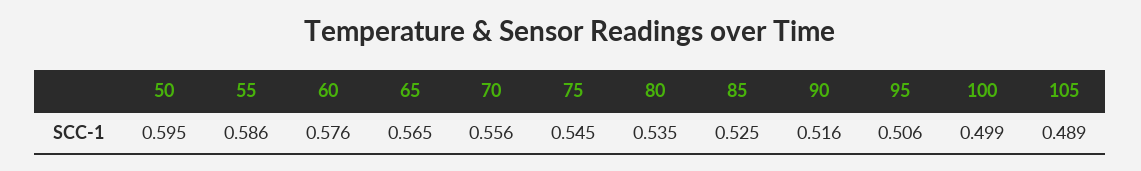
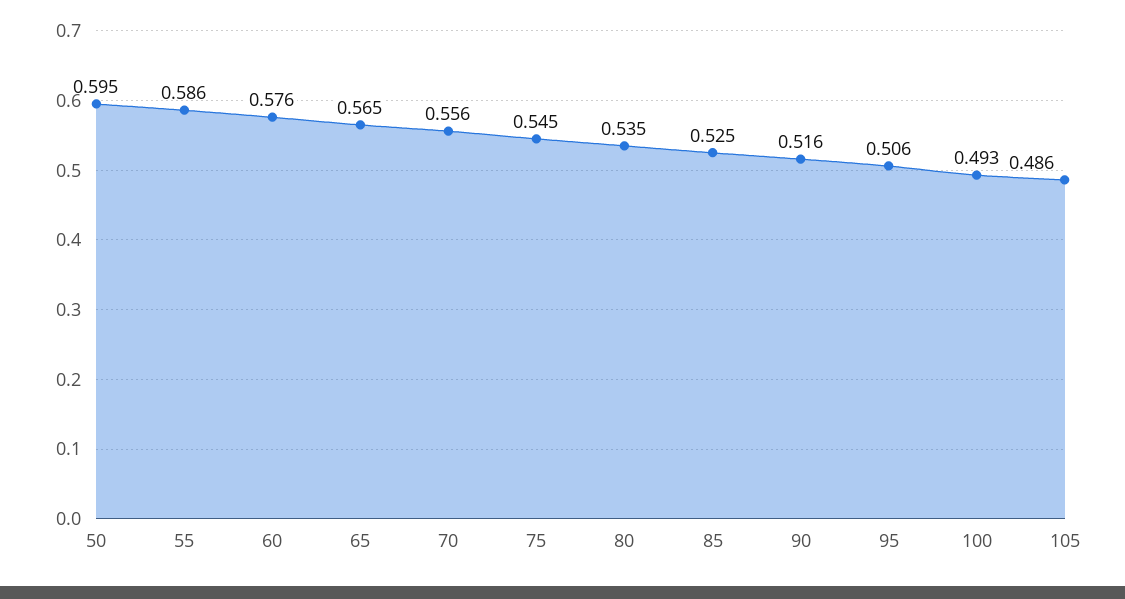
  {
    "50": 0.595,
    "55": 0.586,
    "60": 0.576,
    "65": 0.565,
    "70": 0.556,
    "75": 0.545,
    "80": 0.535,
    "85": 0.525,
    "90": 0.516,
    "95": 0.506,
-   "100": 0.499,
+   "100": 0.493,
-   "105": 0.489
+   "105": 0.486
  }

